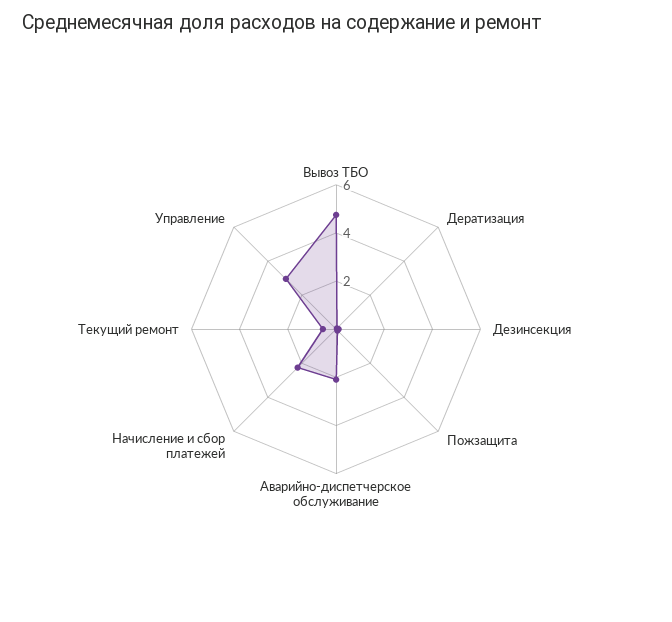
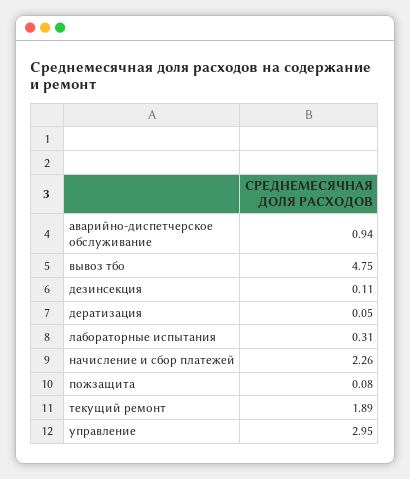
  {
    "Вывоз ТБО": 4.75,
    "Дератизация": 0.05,
    "Дезинсекция": 0.11,
    "Пожзащита": 0.08,
-   "Аварийно-диспетчерское обслуживание": 2,
+   "Аварийно-диспетчерское обслуживание": 0.94,
    "Начисление и сбор платежей": 2.26,
-   "Текущий ремонт": 0.5,
+   "Текущий ремонт": 1.89,
-   "Управление": 2.95
+   "Управление": 2.95,
+   "лабораторные испытания": 0.31
  }

